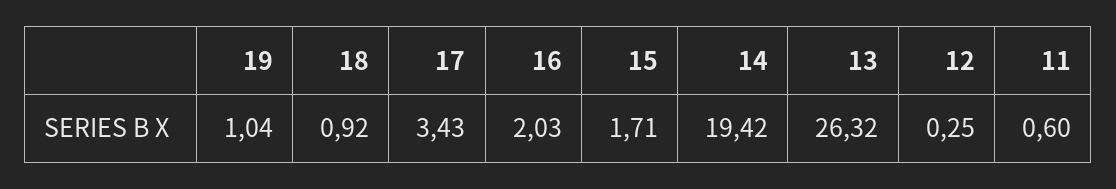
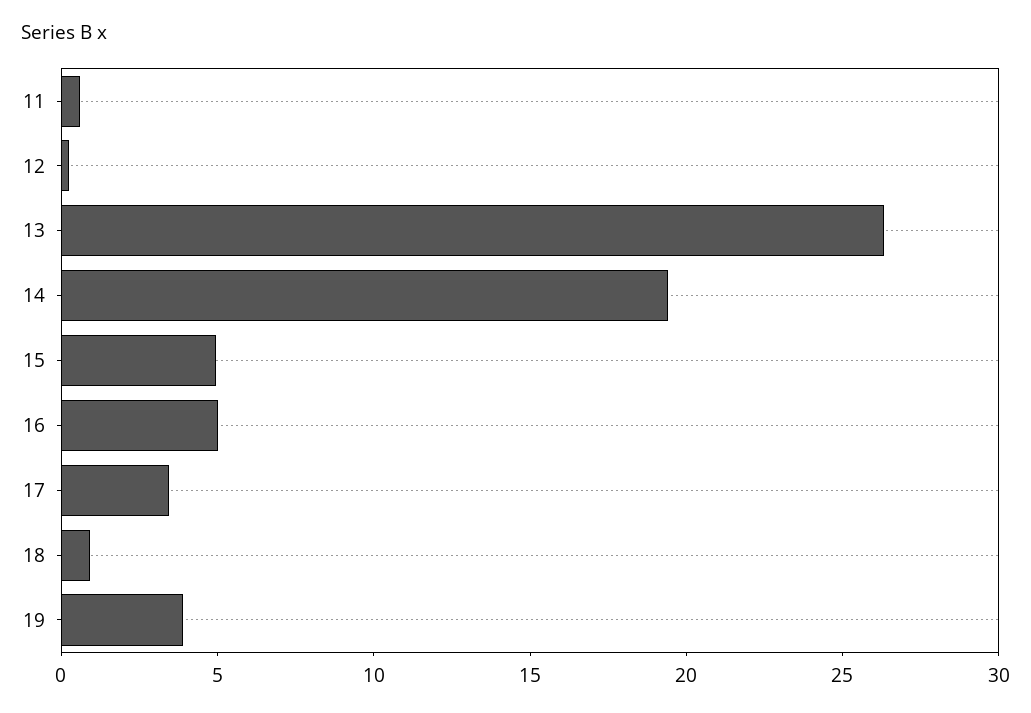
  {
-   "19": 1.04,
+   "19": 4,
    "18": 0.92,
    "17": 3.43,
-   "16": 2.03,
+   "16": 5,
-   "15": 1.71,
+   "15": 5,
    "14": 19.42,
    "13": 26.32,
    "12": 0.25,
    "11": 0.6
  }

